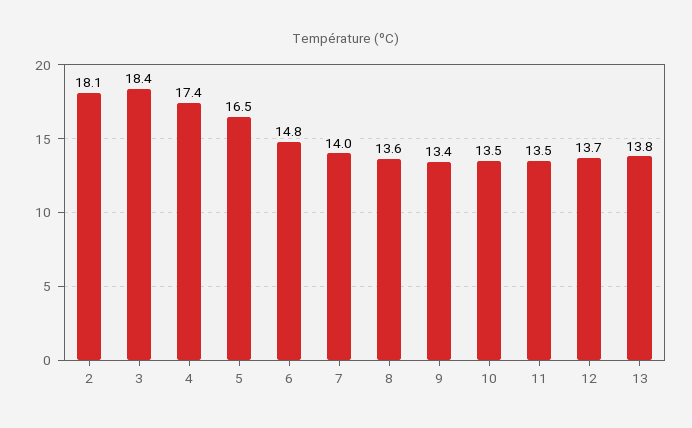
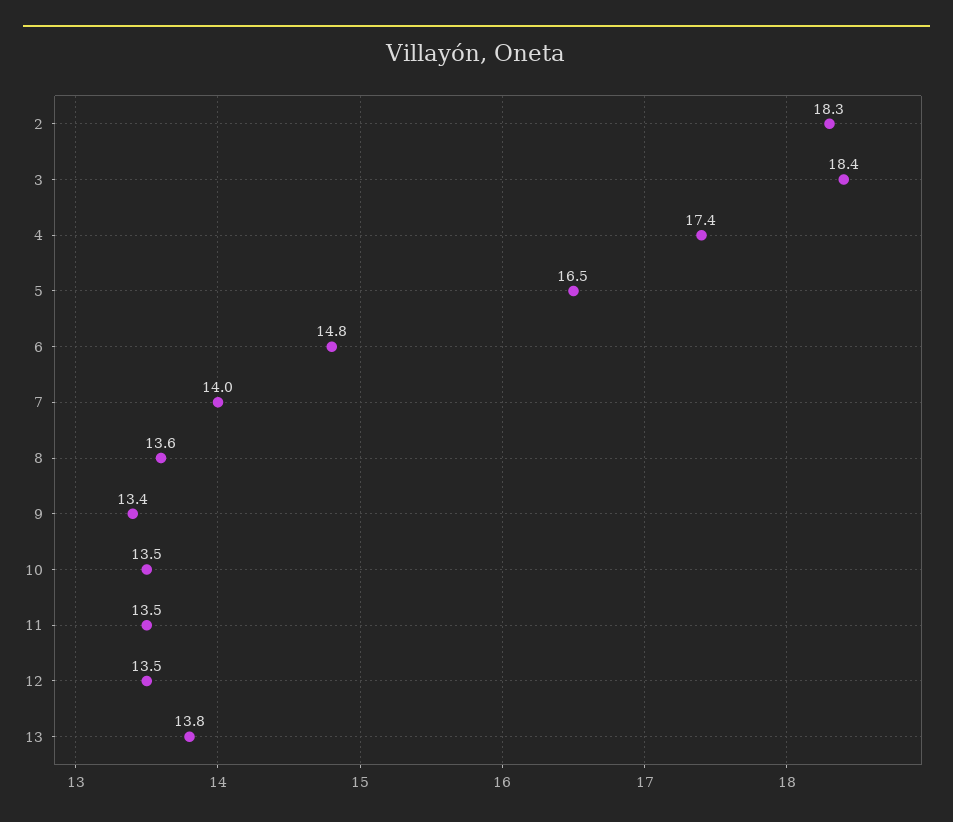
  {
-   "2": 18.1,
+   "2": 18.3,
    "3": 18.4,
    "4": 17.4,
    "5": 16.5,
    "6": 14.8,
    "7": 14,
    "8": 13.6,
    "9": 13.4,
    "10": 13.5,
    "11": 13.5,
-   "12": 13.7,
+   "12": 13.5,
    "13": 13.8
  }

